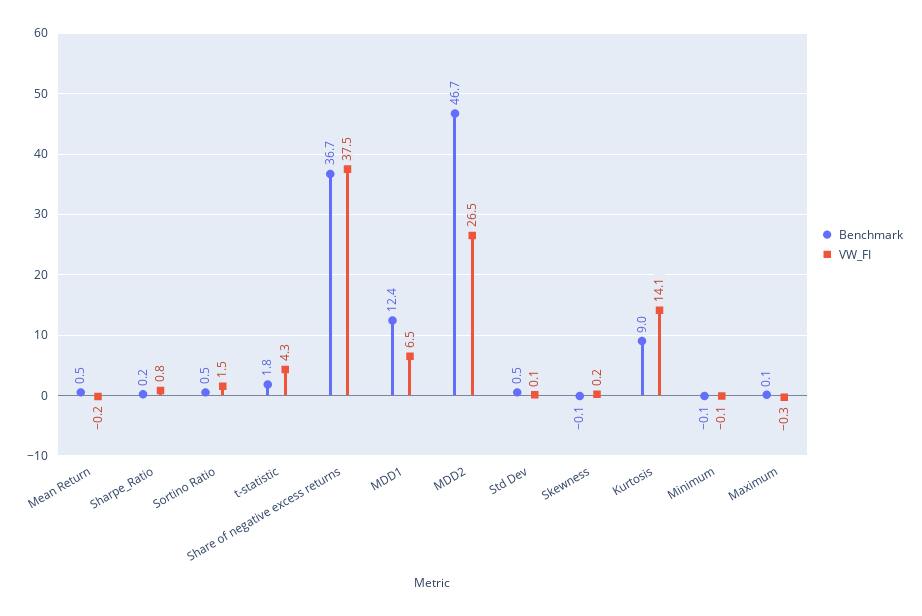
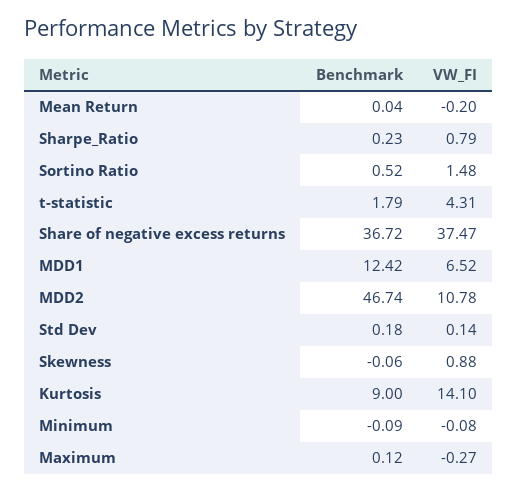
  {
    "Benchmark": {
-     "Mean Return": 0.5,
+     "Mean Return": 0.04,
      "Sharpe_Ratio": 0.23,
      "Sortino Ratio": 0.52,
      "t-statistic": 1.79,
      "Share of negative excess returns": 36.72,
      "MDD1": 12.42,
      "MDD2": 46.74,
-     "Std Dev": 0.5,
+     "Std Dev": 0.18,
      "Skewness": -0.06,
      "Kurtosis": 9,
      "Minimum": -0.09,
      "Maximum": 0.12
    },
    "VW_FI": {
      "Mean Return": -0.2,
      "Sharpe_Ratio": 0.79,
      "Sortino Ratio": 1.48,
      "t-statistic": 4.31,
      "Share of negative excess returns": 37.47,
      "MDD1": 6.52,
-     "MDD2": 26.5,
+     "MDD2": 10.78,
      "Std Dev": 0.14,
-     "Skewness": 0.2,
+     "Skewness": 0.88,
      "Kurtosis": 14.1,
      "Minimum": -0.08,
      "Maximum": -0.27
    }
  }

